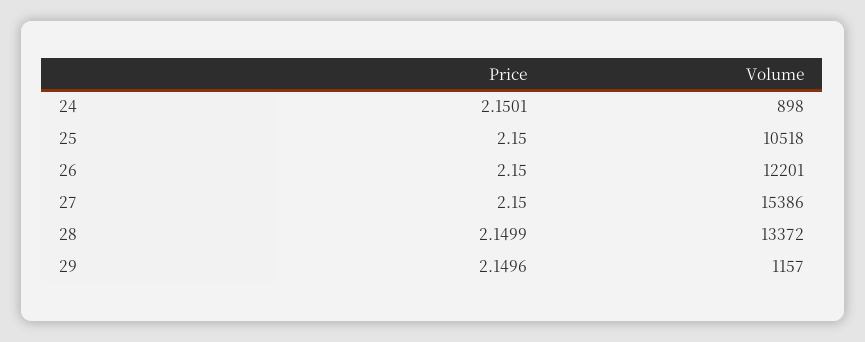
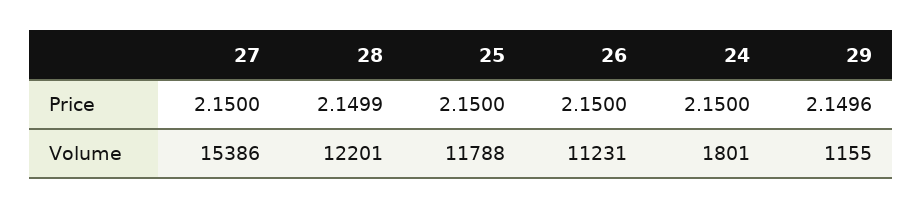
  {
    "Price": {
-     "24": 2.1501,
+     "24": 2.15,
      "25": 2.15,
      "26": 2.15,
      "27": 2.15,
      "28": 2.1499,
      "29": 2.1496
    },
    "Volume": {
-     "24": 898,
+     "24": 1801,
-     "25": 10518,
+     "25": 11788,
-     "26": 12201,
+     "26": 11231,
      "27": 15386,
-     "28": 13372,
+     "28": 12201,
-     "29": 1157
+     "29": 1155
    }
  }

